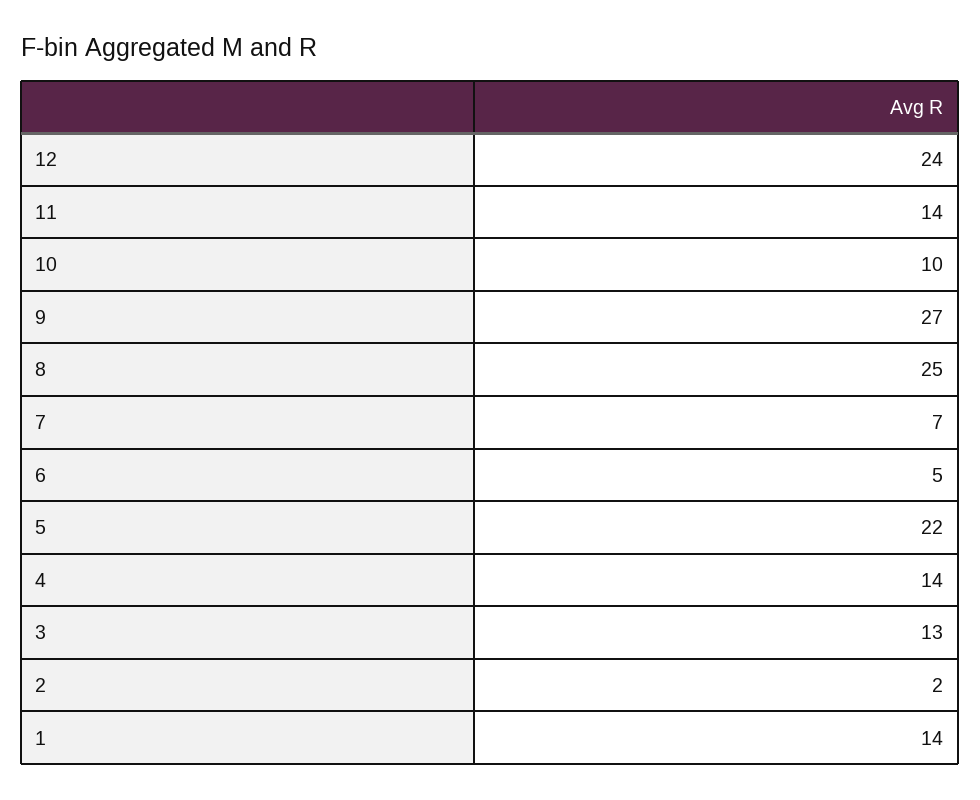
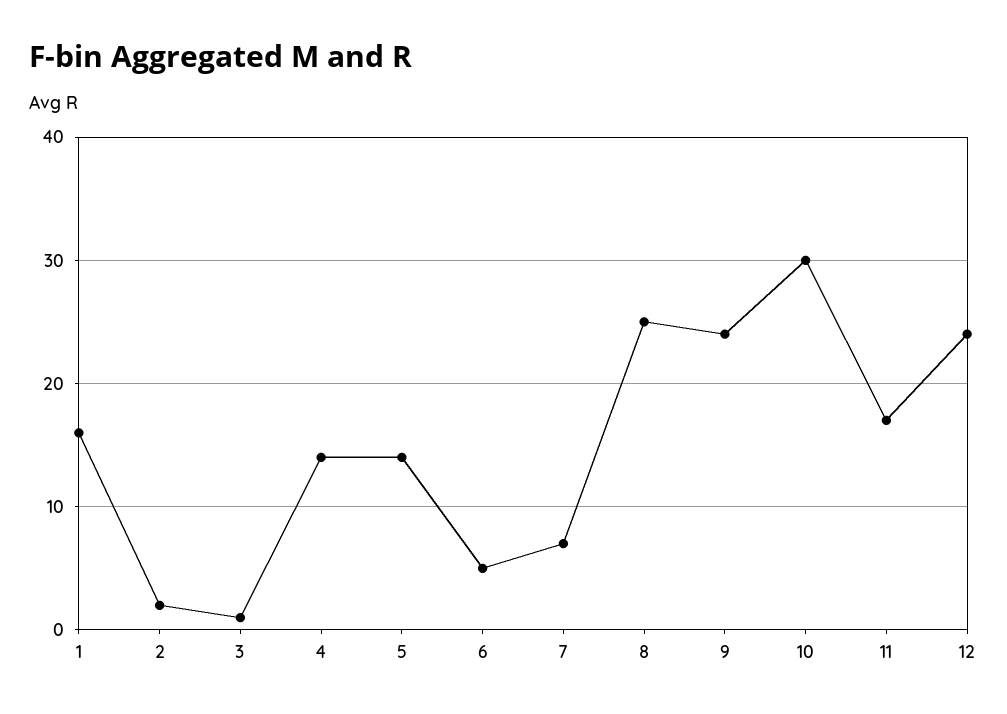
  {
    "12": 24,
-   "11": 14,
+   "11": 17,
-   "10": 10,
+   "10": 30,
-   "9": 27,
+   "9": 24,
    "8": 25,
    "7": 7,
    "6": 5,
-   "5": 22,
+   "5": 14,
    "4": 14,
-   "3": 13,
+   "3": 1,
    "2": 2,
-   "1": 14
+   "1": 16
  }

